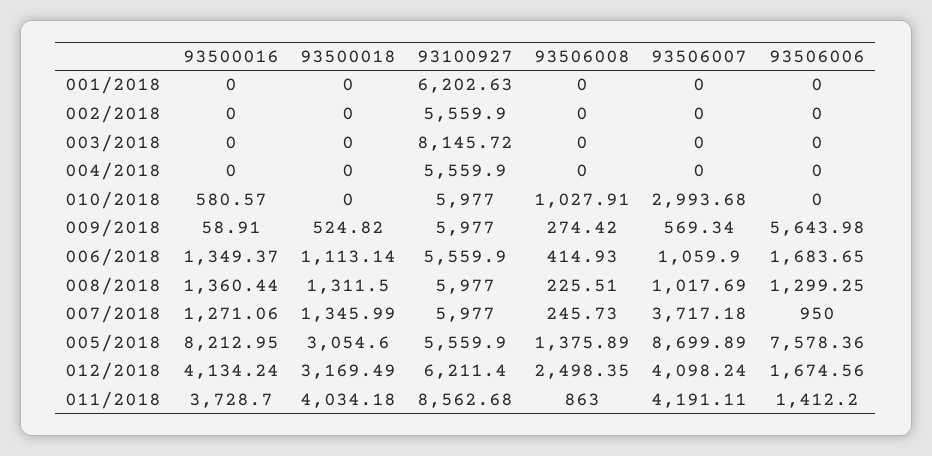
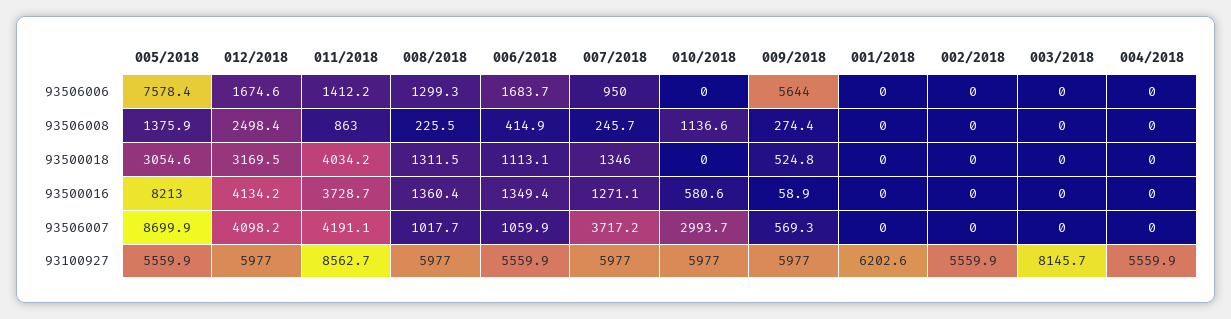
  {
    "93500016": {
      "001/2018": 0,
      "002/2018": 0,
      "003/2018": 0,
      "004/2018": 0,
      "010/2018": 580.57,
      "009/2018": 58.91,
      "006/2018": 1349.37,
      "008/2018": 1360.44,
      "007/2018": 1271.06,
      "005/2018": 8212.95,
      "012/2018": 4134.24,
      "011/2018": 3728.7
    },
    "93500018": {
      "001/2018": 0,
      "002/2018": 0,
      "003/2018": 0,
      "004/2018": 0,
      "010/2018": 0,
      "009/2018": 524.82,
      "006/2018": 1113.14,
      "008/2018": 1311.5,
      "007/2018": 1345.99,
      "005/2018": 3054.6,
      "012/2018": 3169.49,
      "011/2018": 4034.18
    },
    "93100927": {
      "001/2018": 6202.63,
      "002/2018": 5559.9,
      "003/2018": 8145.72,
      "004/2018": 5559.9,
      "010/2018": 5977,
      "009/2018": 5977,
      "006/2018": 5559.9,
      "008/2018": 5977,
      "007/2018": 5977,
      "005/2018": 5559.9,
-     "012/2018": 6211.4,
+     "012/2018": 5977,
      "011/2018": 8562.68
    },
    "93506008": {
      "001/2018": 0,
      "002/2018": 0,
      "003/2018": 0,
      "004/2018": 0,
-     "010/2018": 1027.91,
+     "010/2018": 1136.6,
      "009/2018": 274.42,
      "006/2018": 414.93,
      "008/2018": 225.51,
      "007/2018": 245.73,
      "005/2018": 1375.89,
      "012/2018": 2498.35,
      "011/2018": 863
    },
    "93506007": {
      "001/2018": 0,
      "002/2018": 0,
      "003/2018": 0,
      "004/2018": 0,
      "010/2018": 2993.68,
      "009/2018": 569.34,
      "006/2018": 1059.9,
      "008/2018": 1017.69,
      "007/2018": 3717.18,
      "005/2018": 8699.89,
      "012/2018": 4098.24,
      "011/2018": 4191.11
    },
    "93506006": {
      "001/2018": 0,
      "002/2018": 0,
      "003/2018": 0,
      "004/2018": 0,
      "010/2018": 0,
      "009/2018": 5643.98,
      "006/2018": 1683.65,
      "008/2018": 1299.25,
      "007/2018": 950,
      "005/2018": 7578.36,
      "012/2018": 1674.56,
      "011/2018": 1412.2
    }
  }

